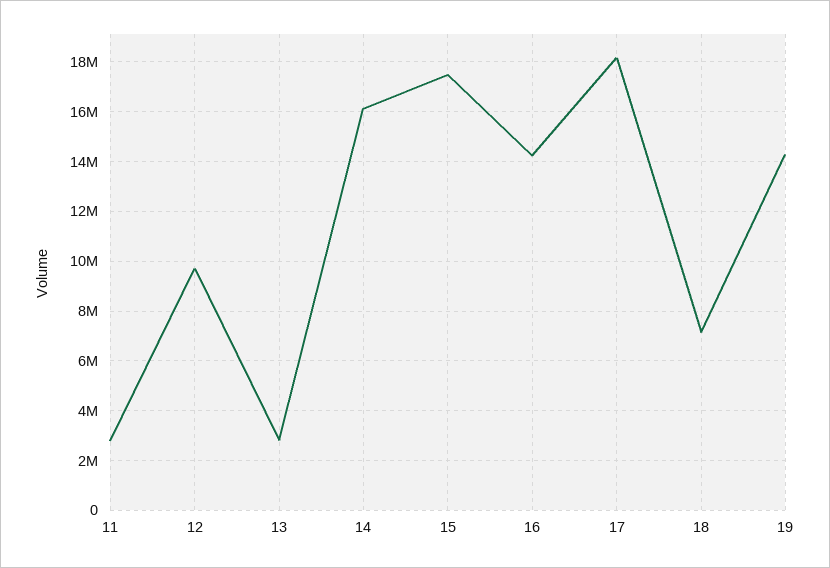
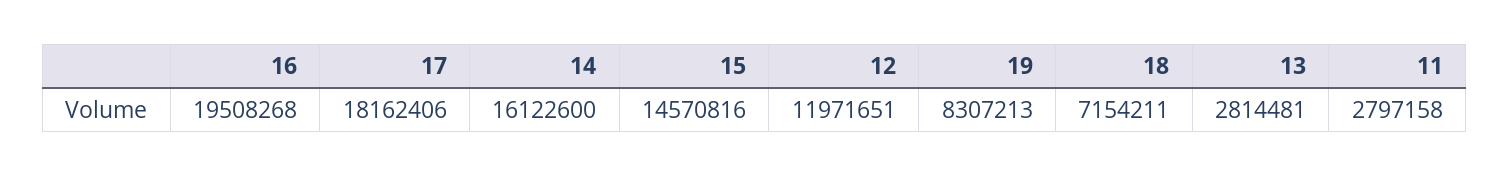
  {
    "11": 2797158,
-   "12": 9750000,
+   "12": 11971651,
    "13": 2814481,
    "14": 16122600,
-   "15": 17500000,
+   "15": 14570816,
-   "16": 14250000,
+   "16": 19508268,
    "17": 18162406,
    "18": 7154211,
-   "19": 14250000
+   "19": 8307213
  }

